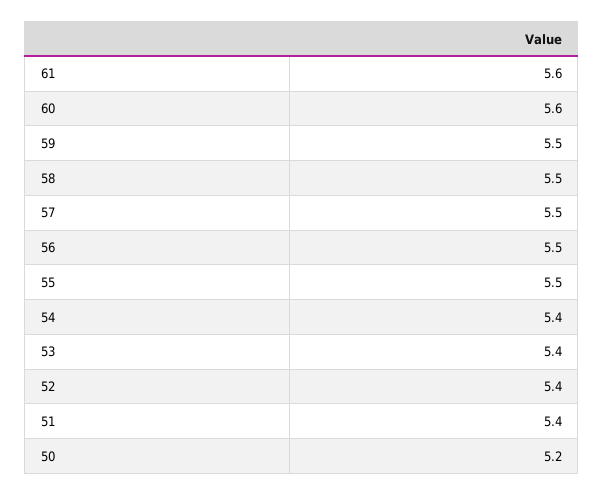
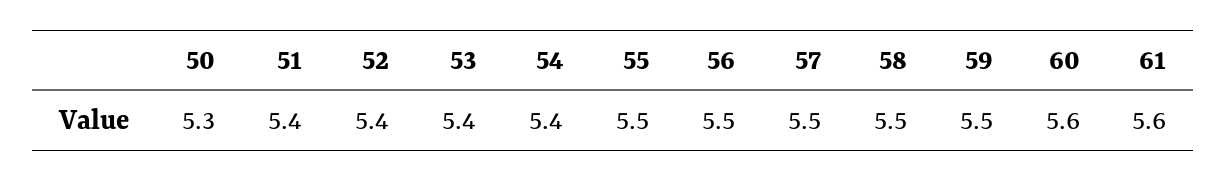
  {
    "61": 5.6,
    "60": 5.6,
    "59": 5.5,
    "58": 5.5,
    "57": 5.5,
    "56": 5.5,
    "55": 5.5,
    "54": 5.4,
    "53": 5.4,
    "52": 5.4,
    "51": 5.4,
-   "50": 5.2
+   "50": 5.3
  }

